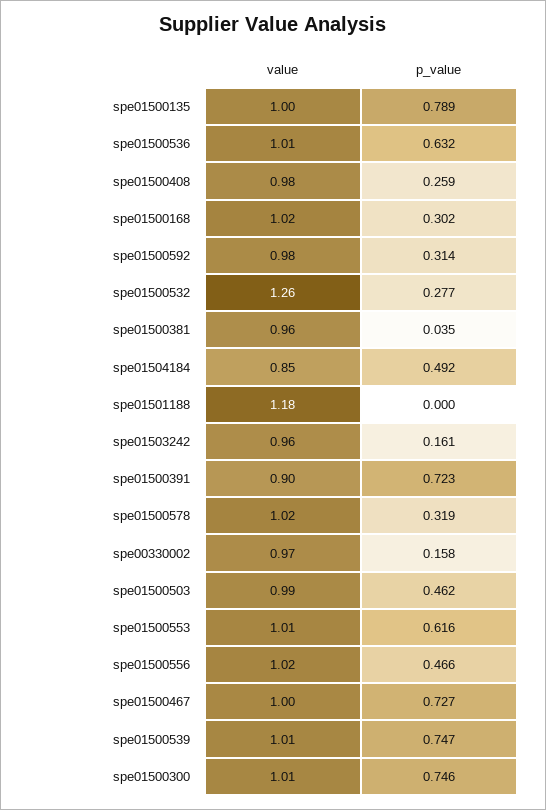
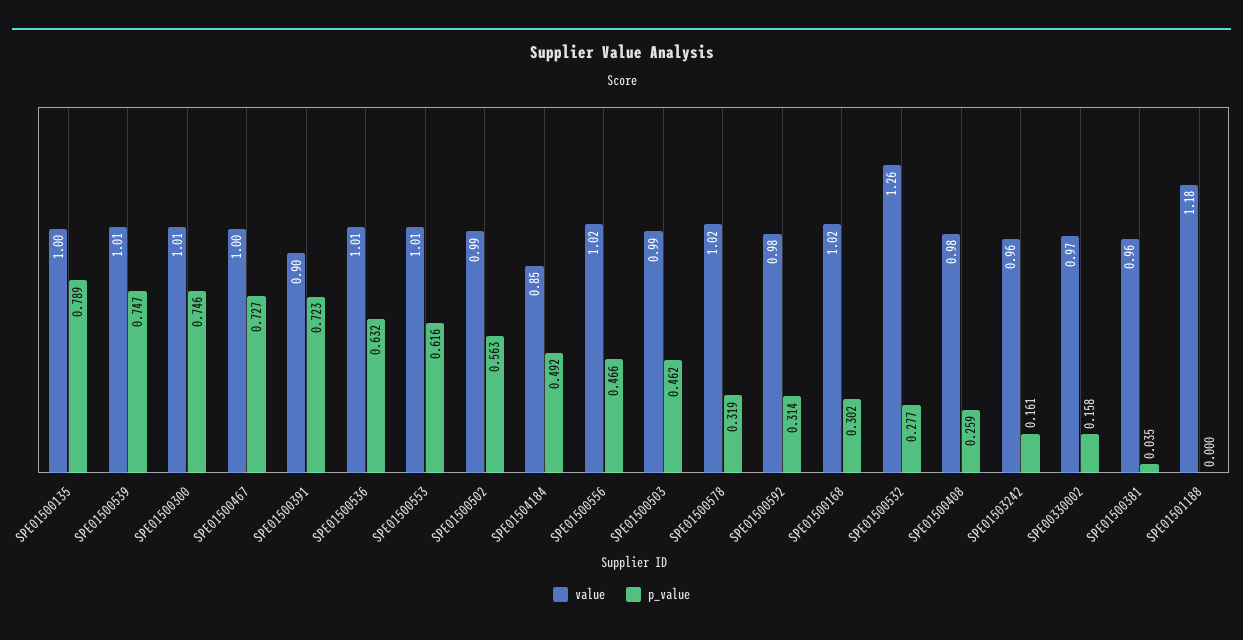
  {
    "value": {
      "spe01500135": 1,
      "spe01500536": 1.01,
      "spe01500408": 0.98,
      "spe01500168": 1.02,
      "spe01500592": 0.98,
      "spe01500532": 1.26,
      "spe01500381": 0.96,
      "spe01504184": 0.85,
      "spe01501188": 1.18,
      "spe01503242": 0.96,
      "spe01500391": 0.9,
      "spe01500578": 1.02,
      "spe00330002": 0.97,
      "spe01500503": 0.99,
      "spe01500553": 1.01,
      "spe01500556": 1.02,
      "spe01500467": 1,
      "spe01500539": 1.01,
-     "spe01500300": 1.01
+     "spe01500300": 1.01,
+     "SPE01500502": 0.99
    },
    "p_value": {
      "spe01500135": 0.789,
      "spe01500536": 0.632,
      "spe01500408": 0.259,
      "spe01500168": 0.302,
      "spe01500592": 0.314,
      "spe01500532": 0.277,
      "spe01500381": 0.035,
      "spe01504184": 0.492,
      "spe01501188": 0,
      "spe01503242": 0.161,
      "spe01500391": 0.723,
      "spe01500578": 0.319,
      "spe00330002": 0.158,
      "spe01500503": 0.462,
      "spe01500553": 0.616,
      "spe01500556": 0.466,
      "spe01500467": 0.727,
      "spe01500539": 0.747,
-     "spe01500300": 0.746
+     "spe01500300": 0.746,
+     "SPE01500502": 0.563
    }
  }

